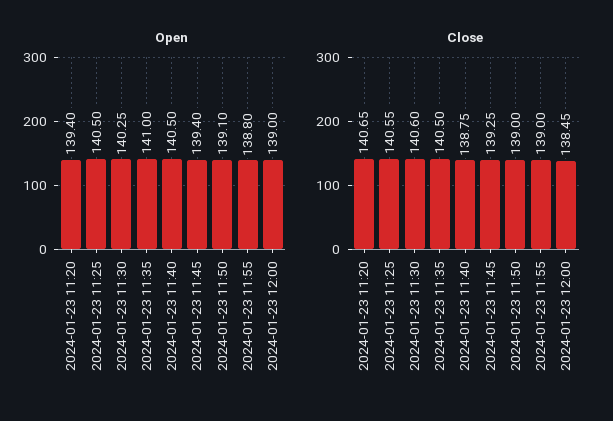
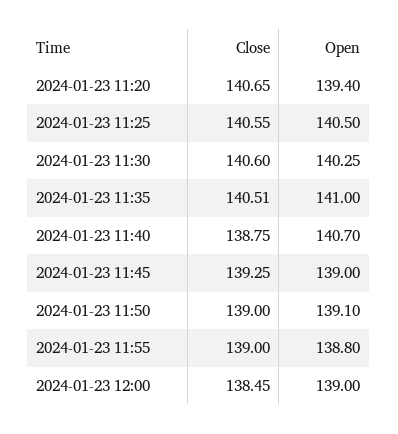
  {
    "Open": {
      "2024-01-23 11:20": 139.4,
      "2024-01-23 11:25": 140.5,
      "2024-01-23 11:30": 140.25,
      "2024-01-23 11:35": 141,
-     "2024-01-23 11:40": 140.5,
+     "2024-01-23 11:40": 140.7,
-     "2024-01-23 11:45": 139.4,
+     "2024-01-23 11:45": 139,
      "2024-01-23 11:50": 139.1,
      "2024-01-23 11:55": 138.8,
      "2024-01-23 12:00": 139
    },
    "Close": {
      "2024-01-23 11:20": 140.65,
      "2024-01-23 11:25": 140.55,
      "2024-01-23 11:30": 140.6,
-     "2024-01-23 11:35": 140.5,
+     "2024-01-23 11:35": 140.51,
      "2024-01-23 11:40": 138.75,
      "2024-01-23 11:45": 139.25,
      "2024-01-23 11:50": 139,
      "2024-01-23 11:55": 139,
      "2024-01-23 12:00": 138.45
    }
  }

